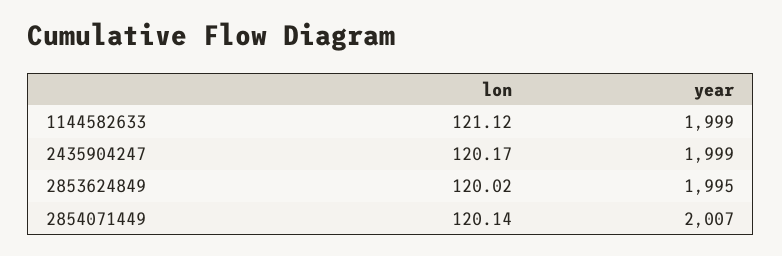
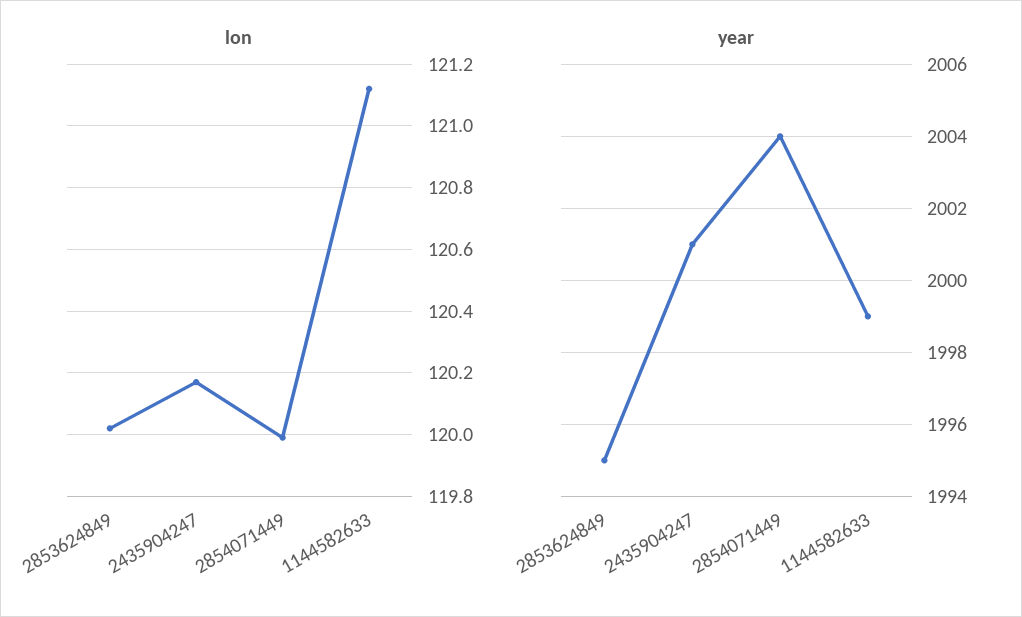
  {
    "lon": {
      "1144582633": 121.12,
      "2435904247": 120.17,
      "2853624849": 120.02,
-     "2854071449": 120.14
+     "2854071449": 120
    },
    "year": {
      "1144582633": 1999,
-     "2435904247": 1999,
+     "2435904247": 2001,
      "2853624849": 1995,
-     "2854071449": 2007
+     "2854071449": 2004
    }
  }

